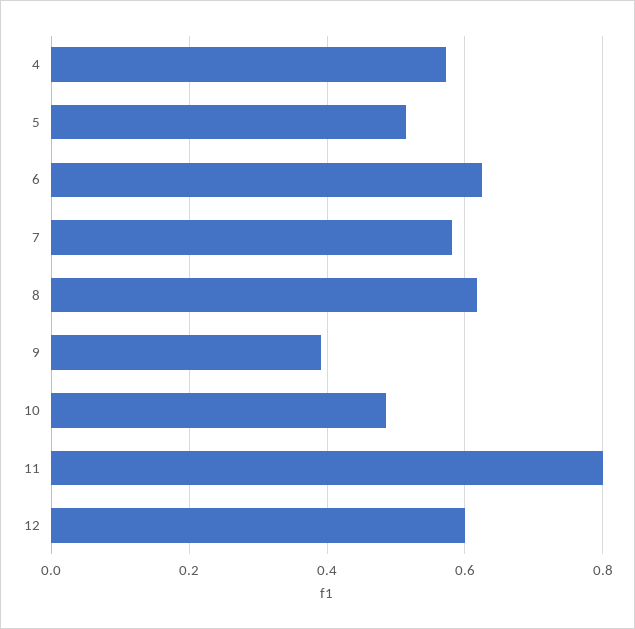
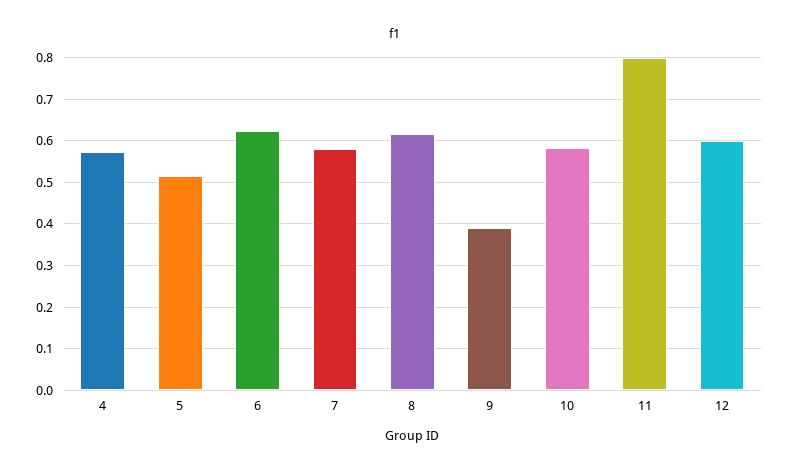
  {
    "4": 0.58,
    "5": 0.52,
    "6": 0.62,
    "7": 0.58,
    "8": 0.62,
    "9": 0.4,
-   "10": 0.48,
+   "10": 0.58,
    "11": 0.8,
    "12": 0.6
  }

